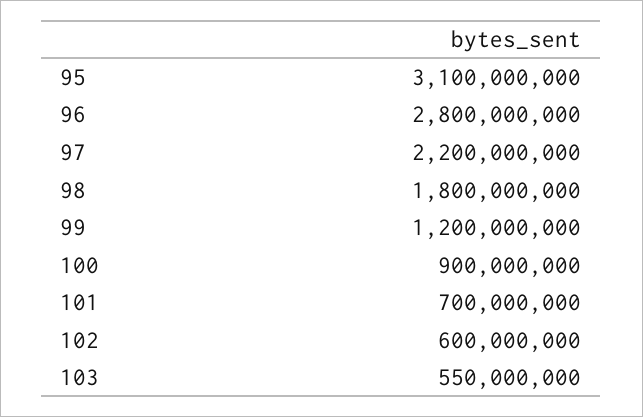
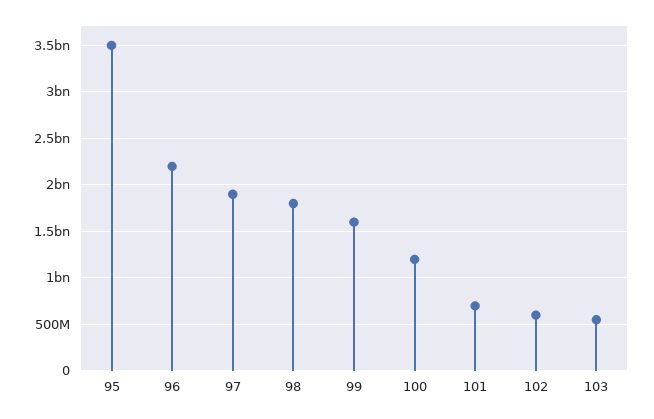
  {
-   "95": 3100000000,
+   "95": 3500000000,
-   "96": 2800000000,
+   "96": 2200000000,
-   "97": 2200000000,
+   "97": 1900000000,
    "98": 1800000000,
-   "99": 1200000000,
+   "99": 1600000000,
-   "100": 900000000,
+   "100": 1200000000,
    "101": 700000000,
    "102": 600000000,
    "103": 550000000
  }

